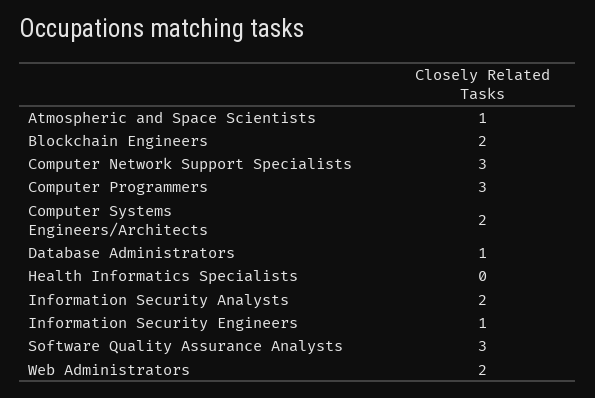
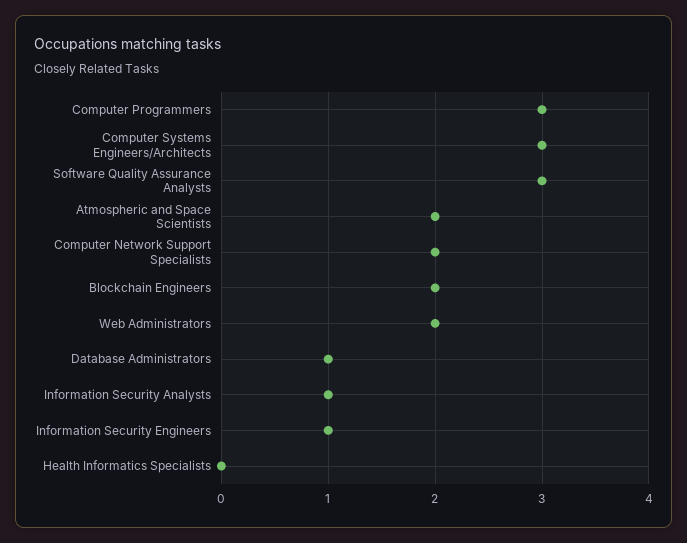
  {
-   "Atmospheric and Space Scientists": 1,
+   "Atmospheric and Space Scientists": 2,
    "Blockchain Engineers": 2,
-   "Computer Network Support Specialists": 3,
+   "Computer Network Support Specialists": 2,
    "Computer Programmers": 3,
-   "Computer Systems Engineers/Architects": 2,
+   "Computer Systems Engineers/Architects": 3,
    "Database Administrators": 1,
    "Health Informatics Specialists": 0,
-   "Information Security Analysts": 2,
+   "Information Security Analysts": 1,
    "Information Security Engineers": 1,
    "Software Quality Assurance Analysts": 3,
    "Web Administrators": 2
  }

